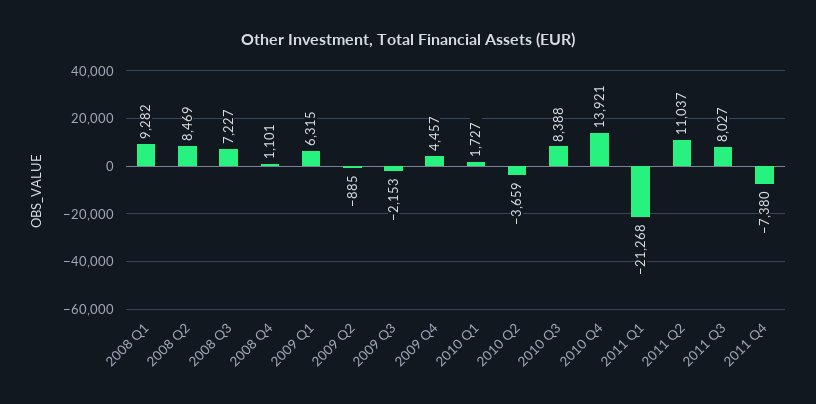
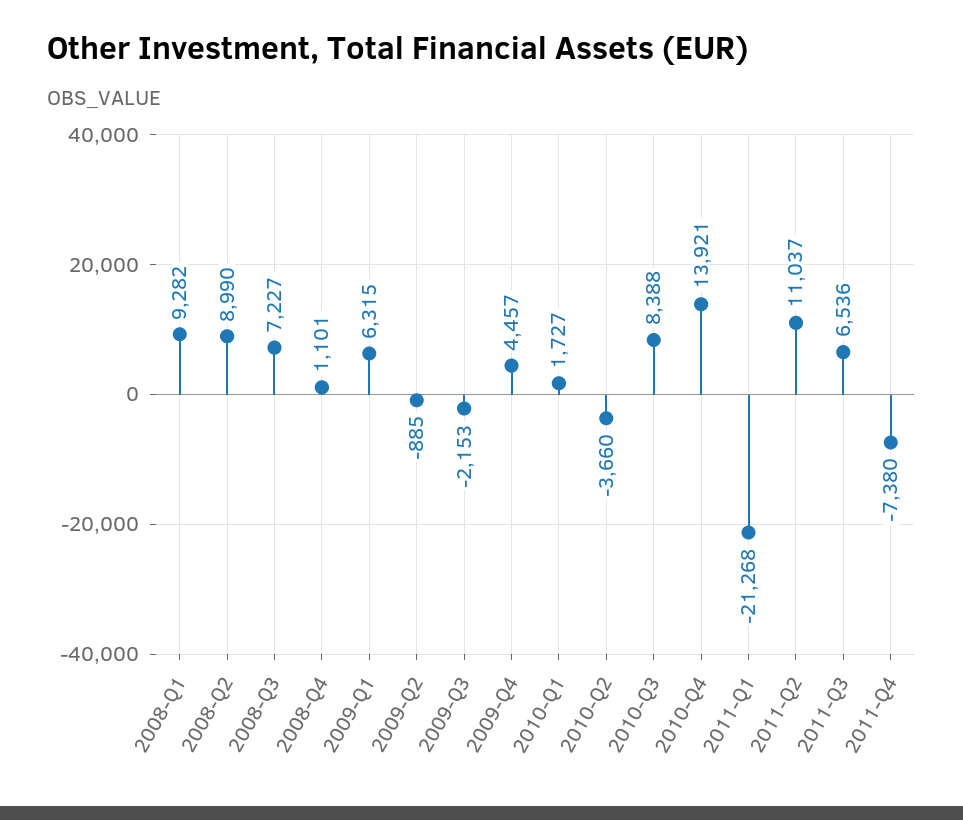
  {
    "2008 Q1": 9282,
-   "2008 Q2": 8469,
+   "2008 Q2": 8990,
    "2008 Q3": 7227,
    "2008 Q4": 1101,
    "2009 Q1": 6315,
    "2009 Q2": -885,
    "2009 Q3": -2153,
    "2009 Q4": 4457,
    "2010 Q1": 1727,
-   "2010 Q2": -3659,
+   "2010 Q2": -3660,
    "2010 Q3": 8388,
    "2010 Q4": 13921,
    "2011 Q1": -21268,
    "2011 Q2": 11037,
-   "2011 Q3": 8027,
+   "2011 Q3": 6536,
    "2011 Q4": -7380
  }

